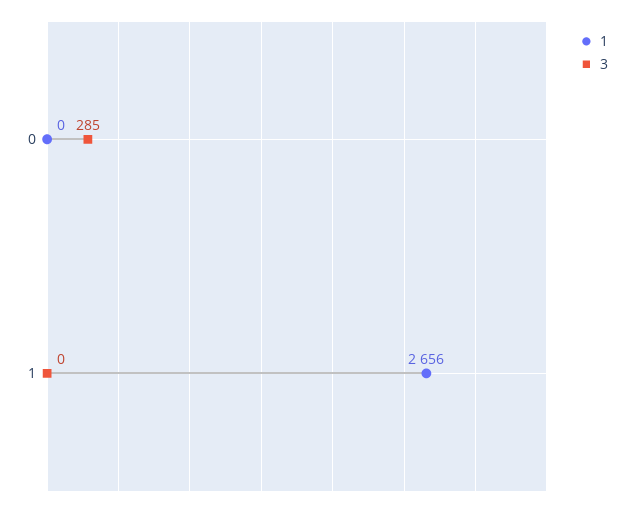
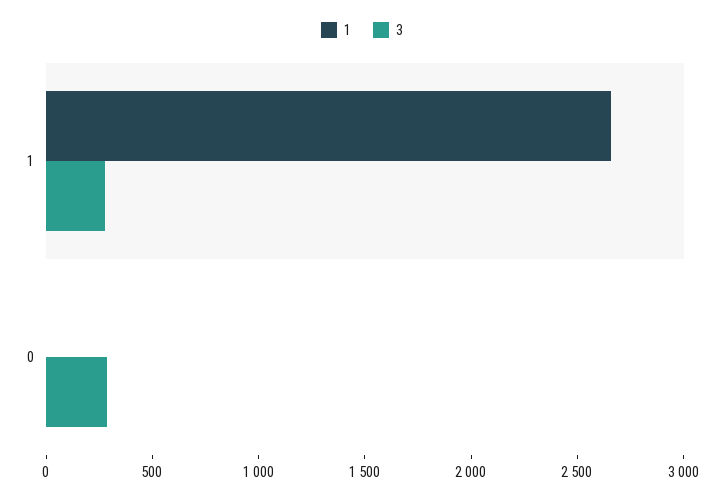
  {
    "1": {
      "0": 0,
      "1": 2656
    },
    "3": {
      "0": 285,
-     "1": 0
+     "1": 300
    }
  }

